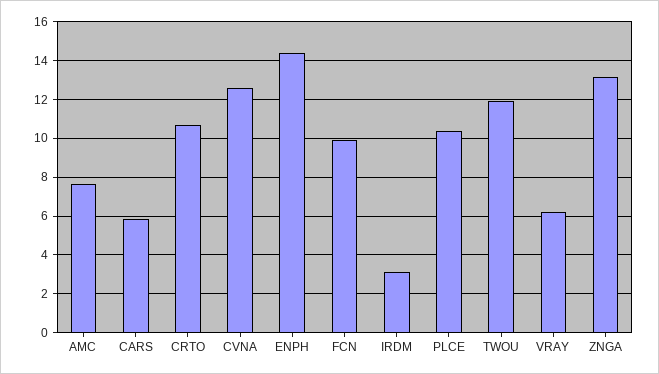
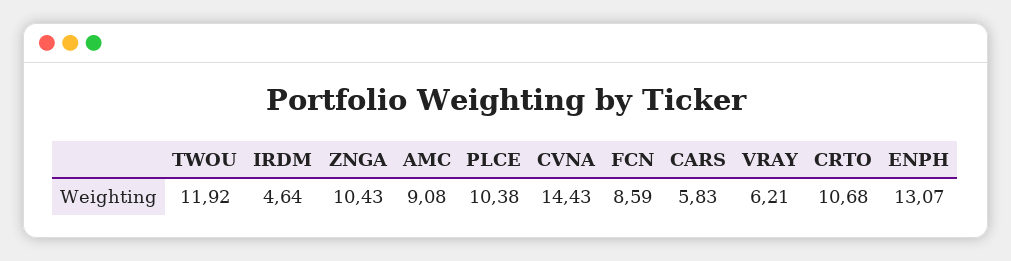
  {
-   "AMC": 7.5,
+   "AMC": 9.08,
    "CARS": 5.83,
    "CRTO": 10.68,
-   "CVNA": 12.5,
+   "CVNA": 14.43,
-   "ENPH": 14.5,
+   "ENPH": 13.07,
-   "FCN": 10,
+   "FCN": 8.59,
-   "IRDM": 3,
+   "IRDM": 4.64,
    "PLCE": 10.38,
    "TWOU": 11.92,
    "VRAY": 6.21,
-   "ZNGA": 13
+   "ZNGA": 10.43
  }

